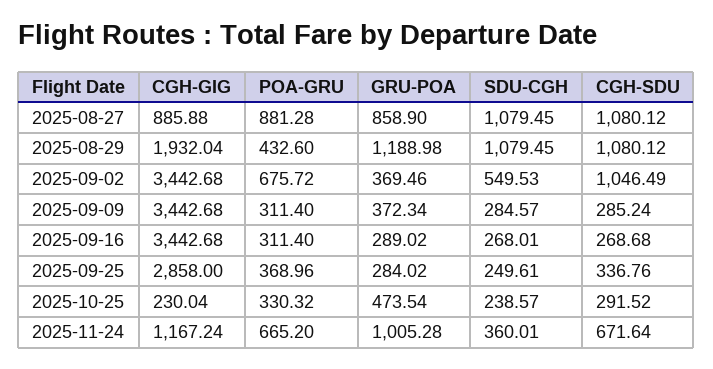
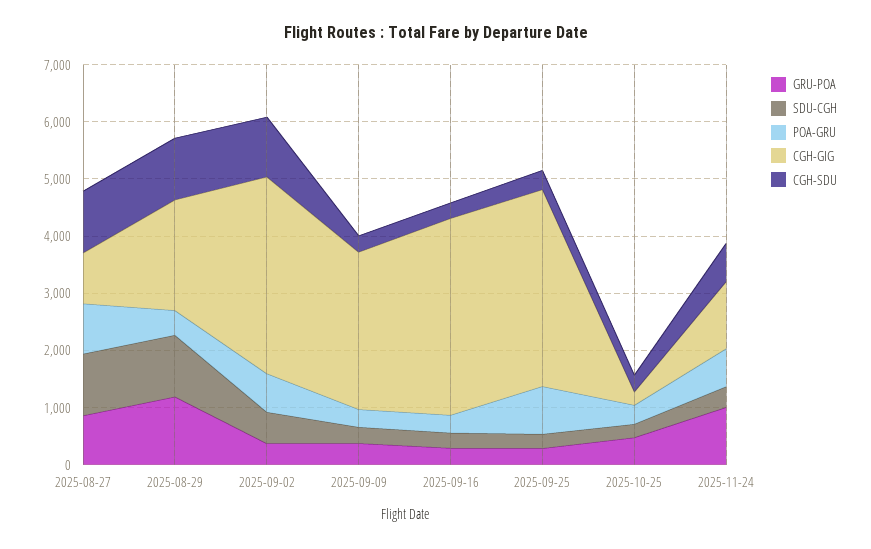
  {
    "CGH-GIG": {
      "2025-08-27": 885.88,
      "2025-08-29": 1932.04,
      "2025-09-02": 3442.68,
-     "2025-09-09": 3442.68,
+     "2025-09-09": 2800,
      "2025-09-16": 3442.68,
-     "2025-09-25": 2858,
+     "2025-09-25": 3400,
      "2025-10-25": 230.04,
      "2025-11-24": 1167.24
    },
    "POA-GRU": {
      "2025-08-27": 881.28,
      "2025-08-29": 432.6,
      "2025-09-02": 675.72,
      "2025-09-09": 311.4,
      "2025-09-16": 311.4,
-     "2025-09-25": 368.96,
+     "2025-09-25": 800,
      "2025-10-25": 330.32,
      "2025-11-24": 665.2
    },
    "GRU-POA": {
      "2025-08-27": 858.9,
      "2025-08-29": 1188.98,
      "2025-09-02": 369.46,
      "2025-09-09": 372.34,
      "2025-09-16": 289.02,
      "2025-09-25": 284.02,
      "2025-10-25": 473.54,
      "2025-11-24": 1005.28
    },
    "SDU-CGH": {
      "2025-08-27": 1079.45,
      "2025-08-29": 1079.45,
      "2025-09-02": 549.53,
      "2025-09-09": 284.57,
      "2025-09-16": 268.01,
      "2025-09-25": 249.61,
      "2025-10-25": 238.57,
      "2025-11-24": 360.01
    },
    "CGH-SDU": {
      "2025-08-27": 1080.12,
      "2025-08-29": 1080.12,
      "2025-09-02": 1046.49,
      "2025-09-09": 285.24,
      "2025-09-16": 268.68,
      "2025-09-25": 336.76,
      "2025-10-25": 291.52,
      "2025-11-24": 671.64
    }
  }

